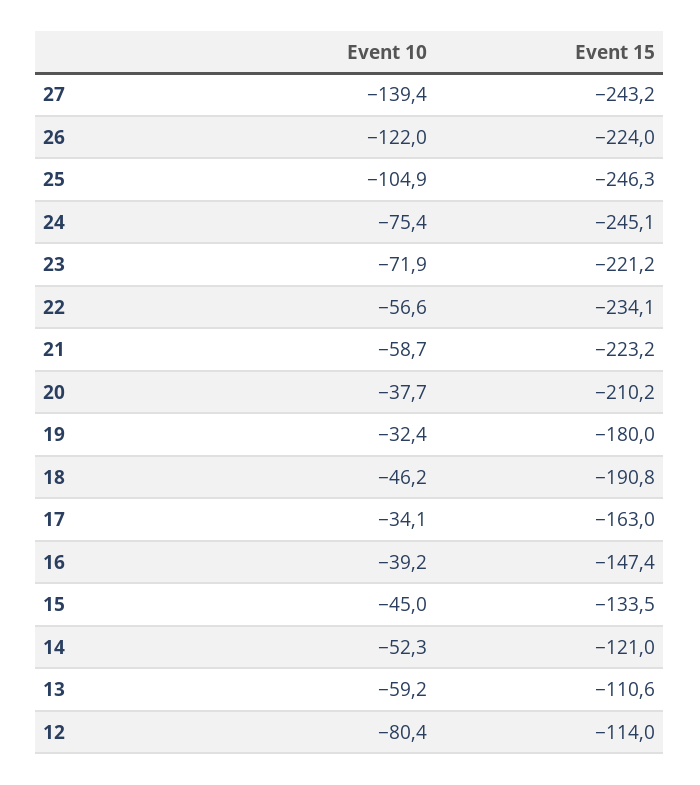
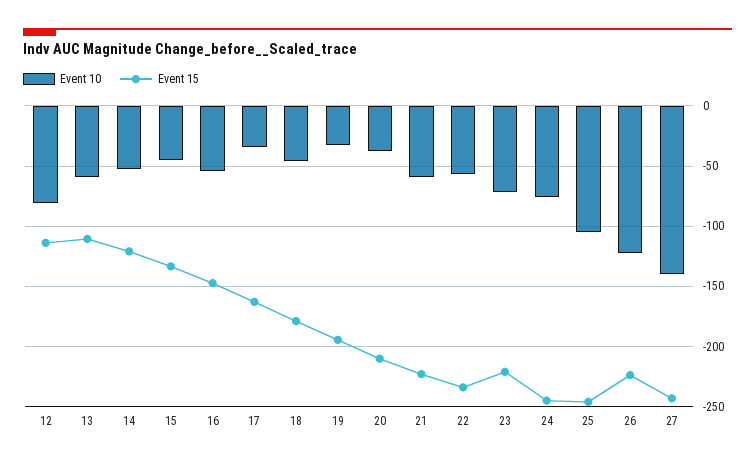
  {
    "Event 10": {
      "27": -139.4,
      "26": -122,
      "25": -104.9,
      "24": -75.4,
      "23": -71.9,
      "22": -56.6,
      "21": -58.7,
      "20": -37.7,
      "19": -32.4,
      "18": -46.2,
      "17": -34.1,
-     "16": -39.2,
+     "16": -55,
      "15": -45,
      "14": -52.3,
      "13": -59.2,
      "12": -80.4
    },
    "Event 15": {
      "27": -243.2,
      "26": -224,
      "25": -246.3,
      "24": -245.1,
      "23": -221.2,
      "22": -234.1,
      "21": -223.2,
      "20": -210.2,
-     "19": -180,
+     "19": -195,
-     "18": -190.8,
+     "18": -180,
      "17": -163,
      "16": -147.4,
      "15": -133.5,
      "14": -121,
      "13": -110.6,
      "12": -114
    }
  }

